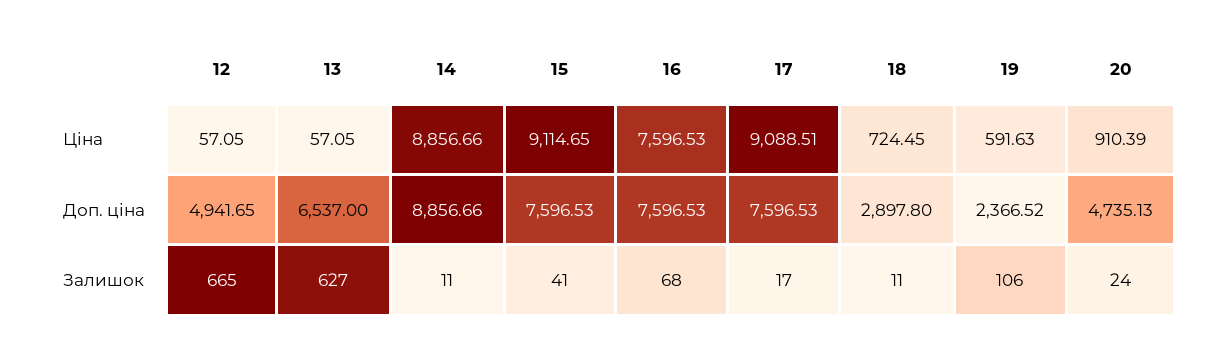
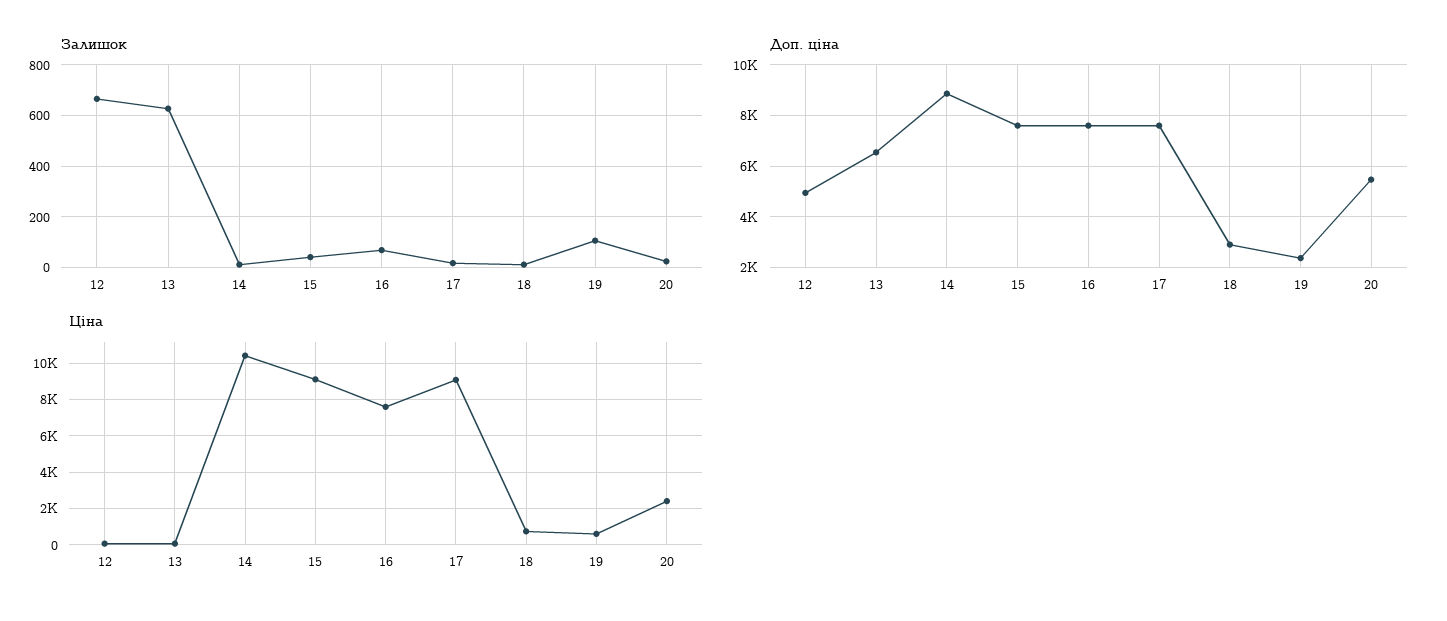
  {
    "Ціна": {
      "12": 57.05,
      "13": 57.05,
-     "14": 8856.66,
+     "14": 10500,
      "15": 9114.65,
      "16": 7596.53,
      "17": 9088.51,
      "18": 724.45,
      "19": 591.63,
-     "20": 910.39
+     "20": 2500
    },
    "Доп. ціна": {
      "12": 4941.65,
      "13": 6537,
      "14": 8856.66,
      "15": 7596.53,
      "16": 7596.53,
      "17": 7596.53,
      "18": 2897.8,
      "19": 2366.52,
-     "20": 4735.13
+     "20": 5500
    },
    "Залишок": {
      "12": 665,
      "13": 627,
      "14": 11,
      "15": 41,
      "16": 68,
      "17": 17,
      "18": 11,
      "19": 106,
      "20": 24
    }
  }

